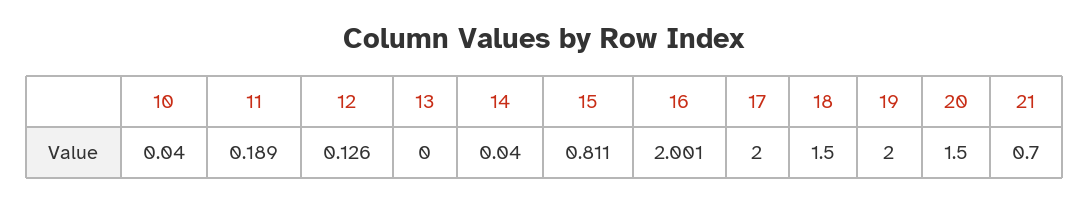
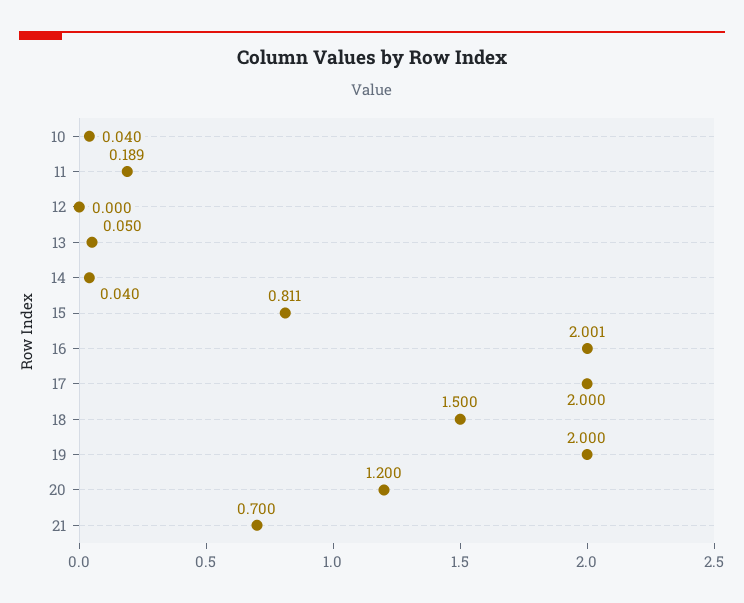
  {
    "10": 0.04,
    "11": 0.189,
-   "12": 0.126,
+   "12": 0,
-   "13": 0,
+   "13": 0.05,
    "14": 0.04,
    "15": 0.811,
    "16": 2.001,
    "17": 2,
    "18": 1.5,
    "19": 2,
-   "20": 1.5,
+   "20": 1.2,
    "21": 0.7
  }

